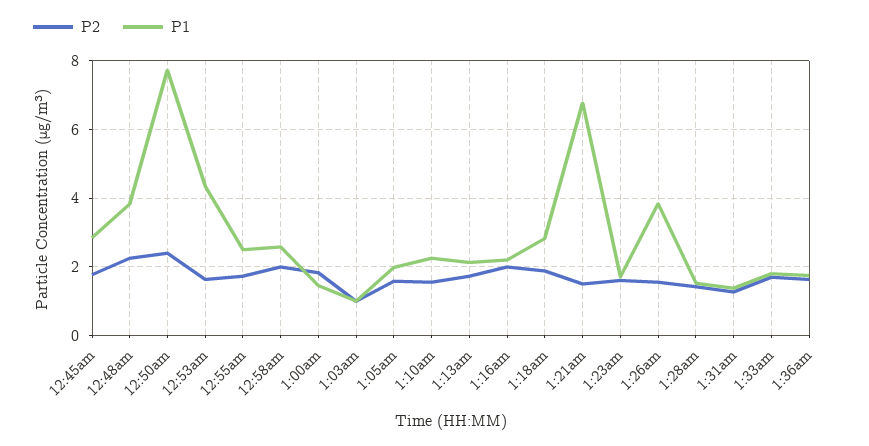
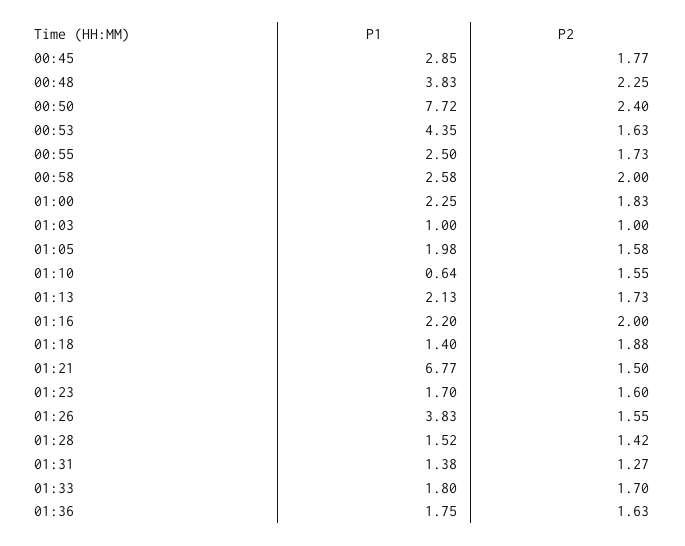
  {
    "P2": {
      "12:45am": 1.77,
      "12:48am": 2.25,
      "12:50am": 2.4,
      "12:53am": 1.63,
      "12:55am": 1.73,
      "12:58am": 2,
      "1:00am": 1.83,
      "1:03am": 1,
      "1:05am": 1.58,
      "1:10am": 1.55,
      "1:13am": 1.73,
      "1:16am": 2,
      "1:18am": 1.88,
      "1:21am": 1.5,
      "1:23am": 1.6,
      "1:26am": 1.55,
      "1:28am": 1.42,
      "1:31am": 1.27,
      "1:33am": 1.7,
      "1:36am": 1.63
    },
    "P1": {
      "12:45am": 2.85,
      "12:48am": 3.83,
      "12:50am": 7.72,
      "12:53am": 4.35,
      "12:55am": 2.5,
      "12:58am": 2.58,
-     "1:00am": 1.4,
+     "1:00am": 2.25,
      "1:03am": 1,
      "1:05am": 1.98,
-     "1:10am": 2.2,
+     "1:10am": 0.64,
      "1:13am": 2.13,
      "1:16am": 2.2,
-     "1:18am": 2.8,
+     "1:18am": 1.4,
      "1:21am": 6.77,
      "1:23am": 1.7,
      "1:26am": 3.83,
      "1:28am": 1.52,
      "1:31am": 1.38,
      "1:33am": 1.8,
      "1:36am": 1.75
    }
  }

